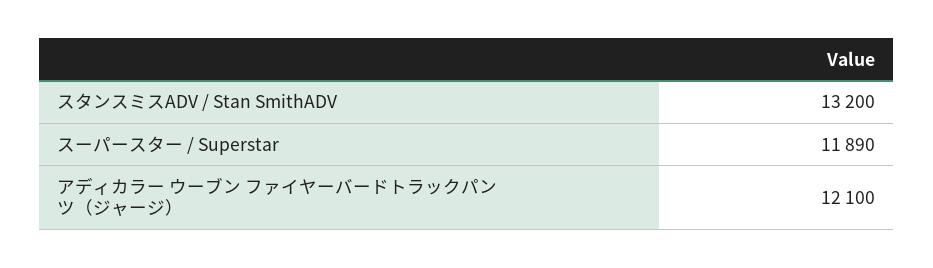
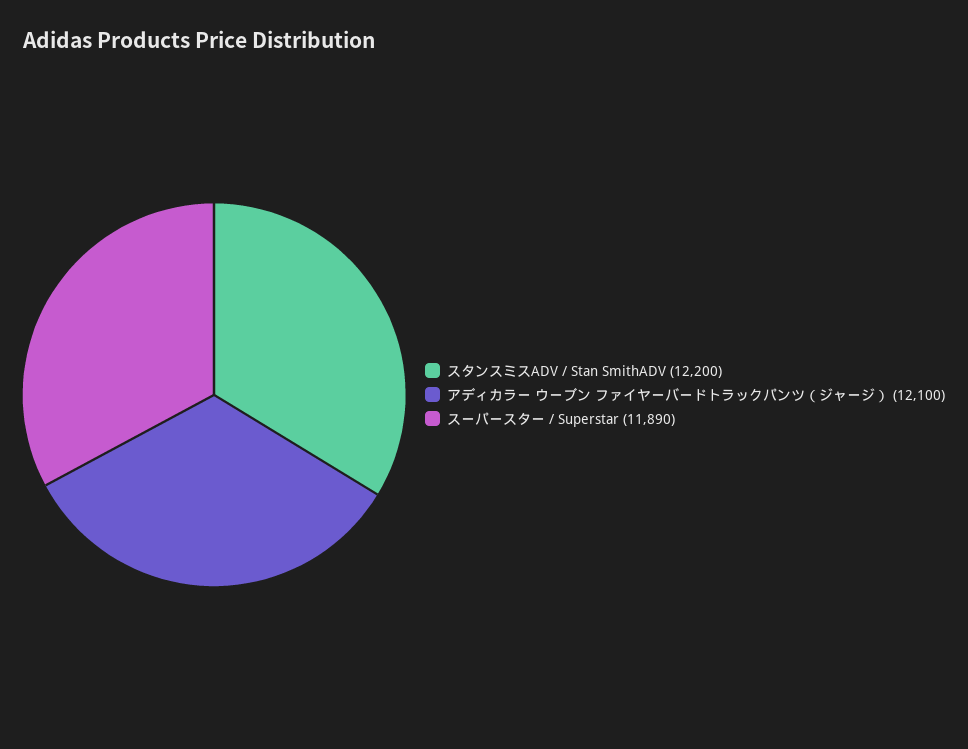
  {
-   "スタンスミスADV / Stan SmithADV": 13200,
+   "スタンスミスADV / Stan SmithADV": 12200,
    "スーパースター / Superstar": 11890,
    "アディカラー ウーブン ファイヤーバードトラックパンツ（ジャージ）": 12100
  }

